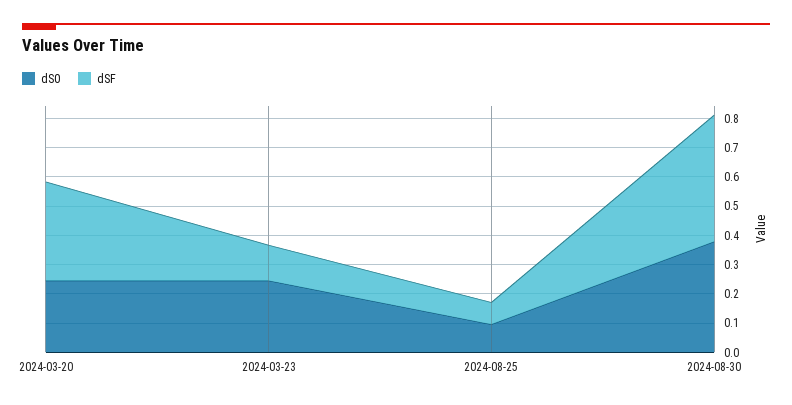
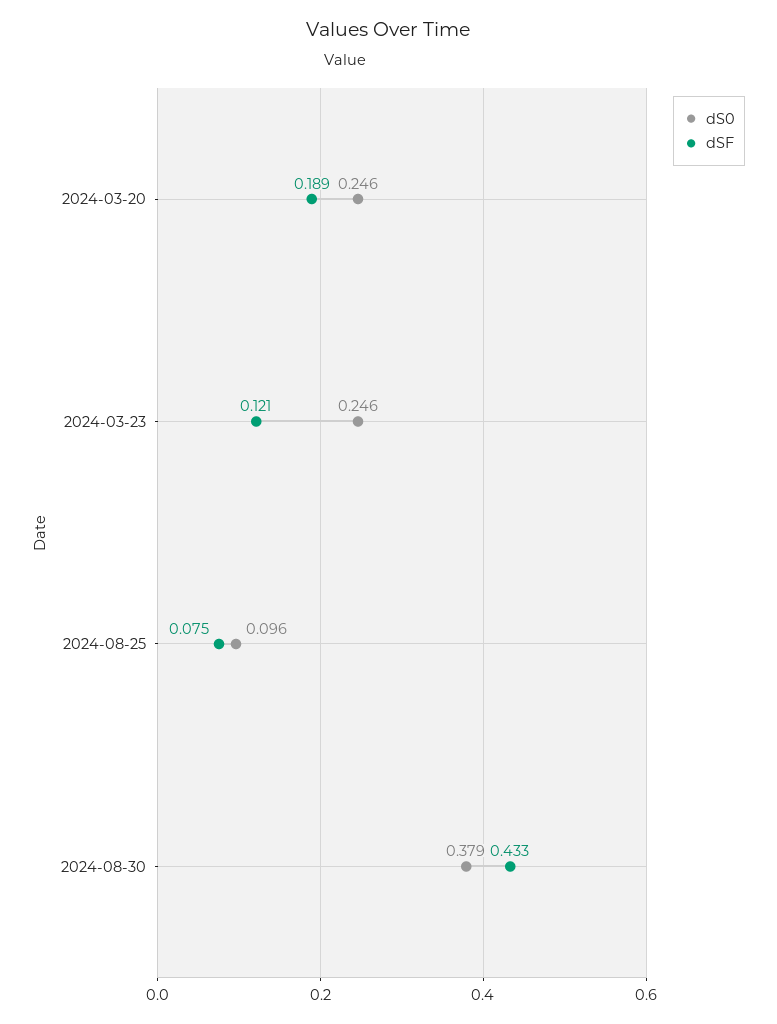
  {
    "dS0": {
      "2024-03-20": 0.246,
      "2024-03-23": 0.246,
      "2024-08-25": 0.096,
      "2024-08-30": 0.379
    },
    "dSF": {
-     "2024-03-20": 0.35,
+     "2024-03-20": 0.189,
      "2024-03-23": 0.121,
      "2024-08-25": 0.075,
      "2024-08-30": 0.433
    }
  }

